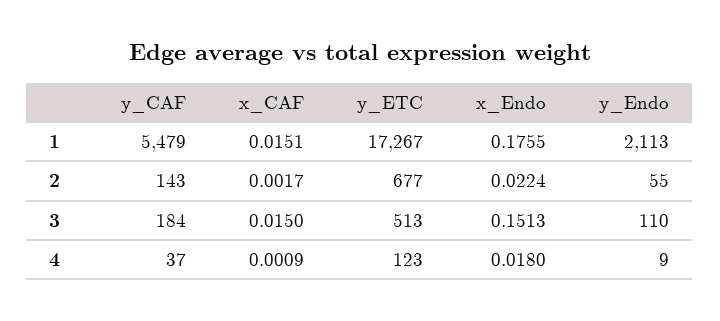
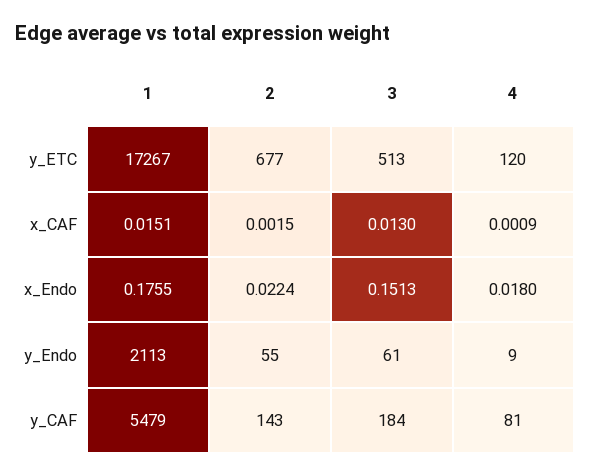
  {
    "y_CAF": {
      "1": 5479,
      "2": 143,
      "3": 184,
-     "4": 37
+     "4": 81
    },
    "x_CAF": {
      "1": 0.0151,
-     "2": 0.0017,
+     "2": 0.0015,
-     "3": 0.015,
+     "3": 0.013,
      "4": 0.0009
    },
    "y_ETC": {
      "1": 17267,
      "2": 677,
      "3": 513,
-     "4": 123
+     "4": 120
    },
    "x_Endo": {
      "1": 0.1755,
      "2": 0.0224,
      "3": 0.1513,
      "4": 0.018
    },
    "y_Endo": {
      "1": 2113,
      "2": 55,
-     "3": 110,
+     "3": 61,
      "4": 9
    }
  }

